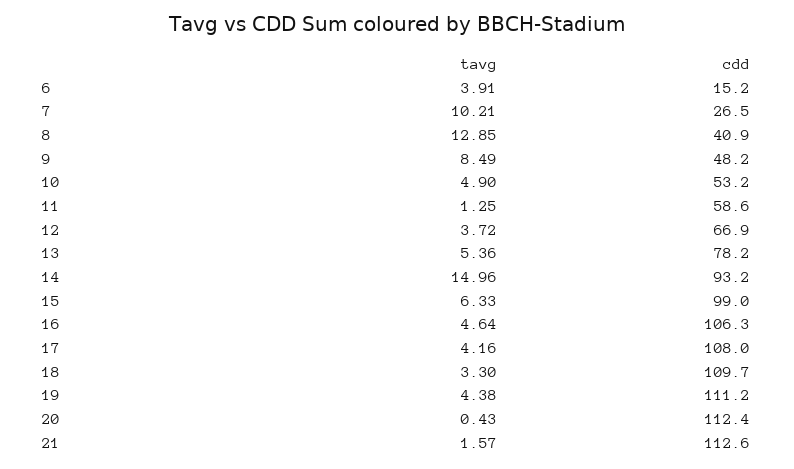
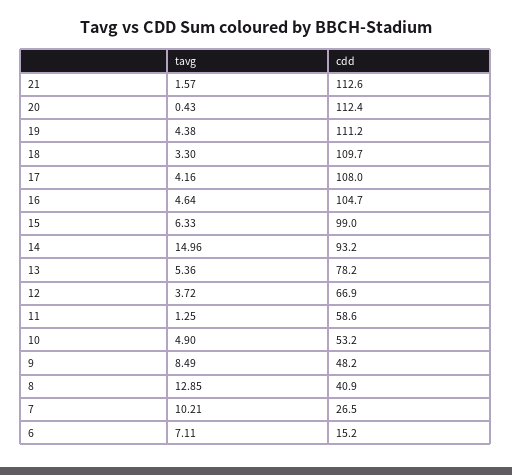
  {
    "tavg": {
-     "6": 3.91,
+     "6": 7.11,
      "7": 10.21,
      "8": 12.85,
      "9": 8.49,
      "10": 4.9,
      "11": 1.25,
      "12": 3.72,
      "13": 5.36,
      "14": 14.96,
      "15": 6.33,
      "16": 4.64,
      "17": 4.16,
      "18": 3.3,
      "19": 4.38,
      "20": 0.43,
      "21": 1.57
    },
    "cdd": {
      "6": 15.2,
      "7": 26.5,
      "8": 40.9,
      "9": 48.2,
      "10": 53.2,
      "11": 58.6,
      "12": 66.9,
      "13": 78.2,
      "14": 93.2,
      "15": 99,
-     "16": 106.3,
+     "16": 104.7,
      "17": 108,
      "18": 109.7,
      "19": 111.2,
      "20": 112.4,
      "21": 112.6
    }
  }

